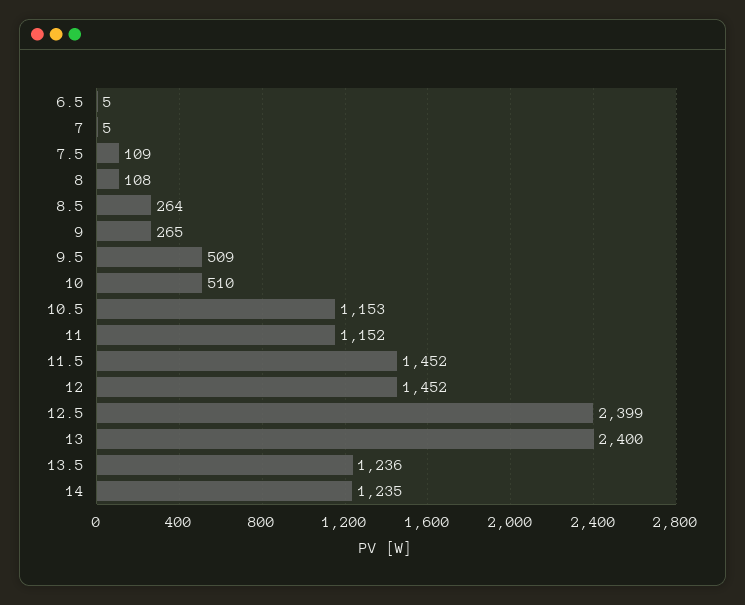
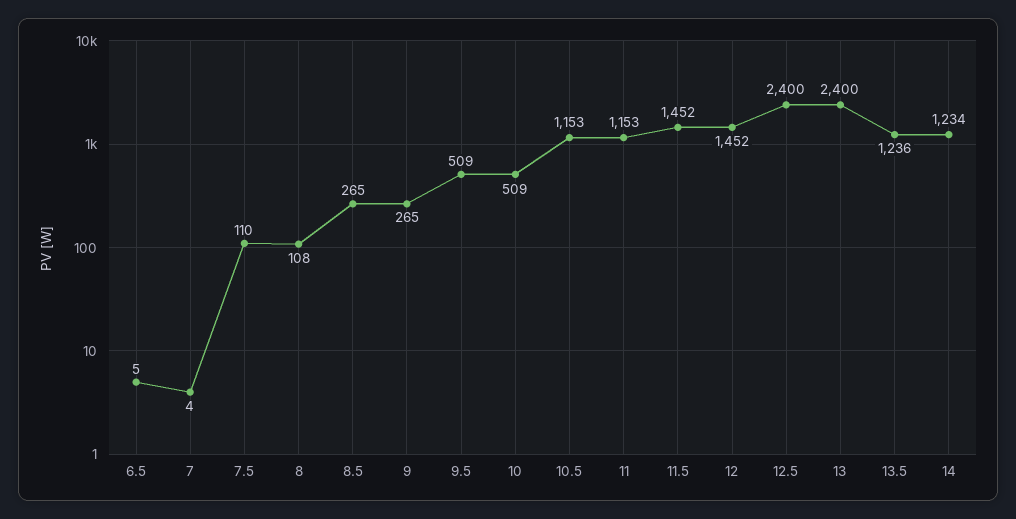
  {
    "6.5": 5,
-   "7": 5,
+   "7": 4,
-   "7.5": 109,
+   "7.5": 110,
    "8": 108,
-   "8.5": 264,
+   "8.5": 265,
    "9": 265,
    "9.5": 509,
-   "10": 510,
+   "10": 509,
    "10.5": 1153,
-   "11": 1152,
+   "11": 1153,
    "11.5": 1452,
    "12": 1452,
-   "12.5": 2399,
+   "12.5": 2400,
    "13": 2400,
    "13.5": 1236,
-   "14": 1235
+   "14": 1234
  }

